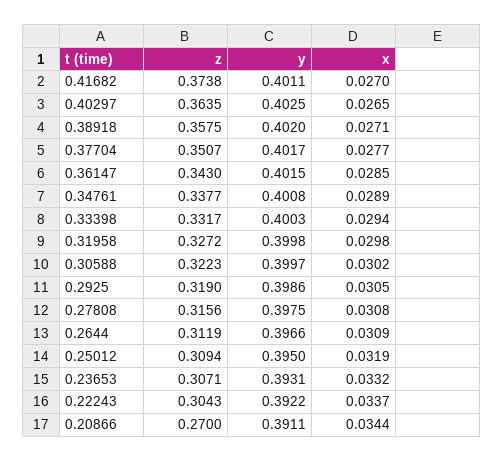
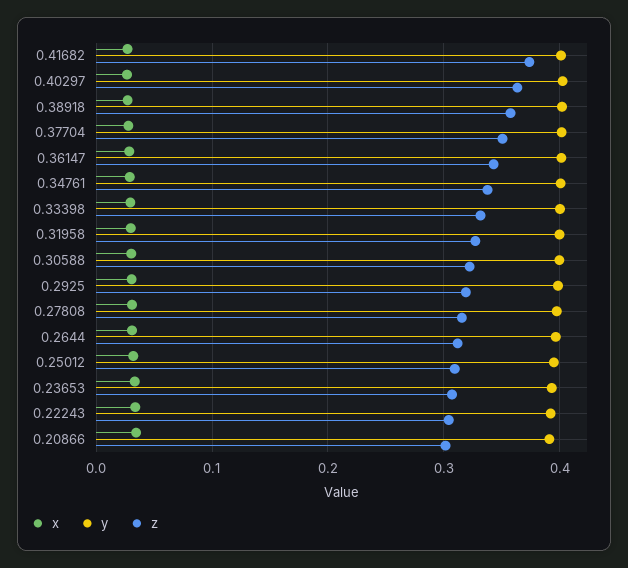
  {
    "z": {
      "0.41682": 0.3738,
      "0.40297": 0.3635,
      "0.38918": 0.3575,
      "0.37704": 0.3507,
      "0.36147": 0.343,
      "0.34761": 0.3377,
      "0.33398": 0.3317,
      "0.31958": 0.3272,
      "0.30588": 0.3223,
      "0.2925": 0.319,
      "0.27808": 0.3156,
      "0.2644": 0.3119,
      "0.25012": 0.3094,
      "0.23653": 0.3071,
      "0.22243": 0.3043,
-     "0.20866": 0.27
+     "0.20866": 0.3
    },
    "y": {
      "0.41682": 0.4011,
      "0.40297": 0.4025,
      "0.38918": 0.402,
      "0.37704": 0.4017,
      "0.36147": 0.4015,
      "0.34761": 0.4008,
      "0.33398": 0.4003,
      "0.31958": 0.3998,
      "0.30588": 0.3997,
      "0.2925": 0.3986,
      "0.27808": 0.3975,
      "0.2644": 0.3966,
      "0.25012": 0.395,
      "0.23653": 0.3931,
      "0.22243": 0.3922,
      "0.20866": 0.3911
    },
    "x": {
      "0.41682": 0.027,
      "0.40297": 0.0265,
      "0.38918": 0.0271,
      "0.37704": 0.0277,
      "0.36147": 0.0285,
      "0.34761": 0.0289,
      "0.33398": 0.0294,
      "0.31958": 0.0298,
      "0.30588": 0.0302,
      "0.2925": 0.0305,
      "0.27808": 0.0308,
      "0.2644": 0.0309,
      "0.25012": 0.0319,
      "0.23653": 0.0332,
      "0.22243": 0.0337,
      "0.20866": 0.0344
    }
  }

